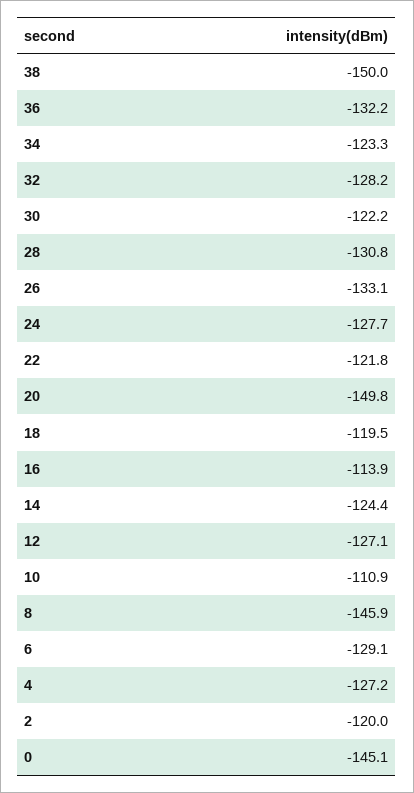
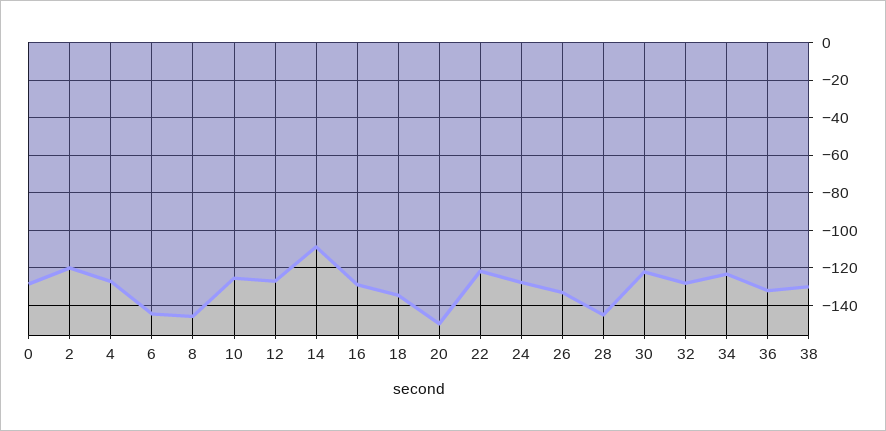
  {
-   "38": -150,
+   "38": -130,
    "36": -132.2,
    "34": -123.3,
    "32": -128.2,
    "30": -122.2,
-   "28": -130.8,
+   "28": -145,
    "26": -133.1,
    "24": -127.7,
    "22": -121.8,
    "20": -149.8,
-   "18": -119.5,
+   "18": -135,
-   "16": -113.9,
+   "16": -130,
-   "14": -124.4,
+   "14": -110,
    "12": -127.1,
-   "10": -110.9,
+   "10": -125,
    "8": -145.9,
-   "6": -129.1,
+   "6": -145,
    "4": -127.2,
    "2": -120,
-   "0": -145.1
+   "0": -130
  }

